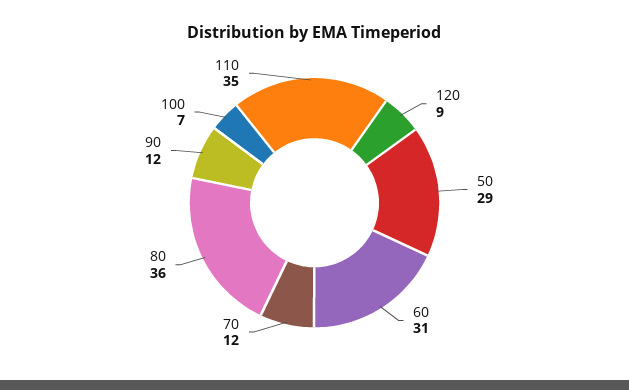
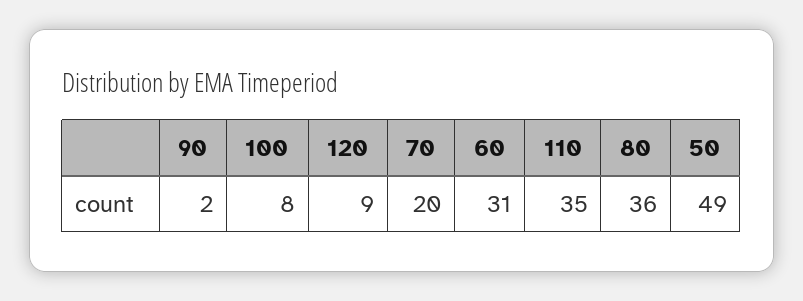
  {
    "120": 9,
-   "50": 29,
+   "50": 49,
    "60": 31,
-   "70": 12,
+   "70": 20,
    "80": 36,
-   "90": 12,
+   "90": 2,
-   "100": 7,
+   "100": 8,
    "110": 35
  }

